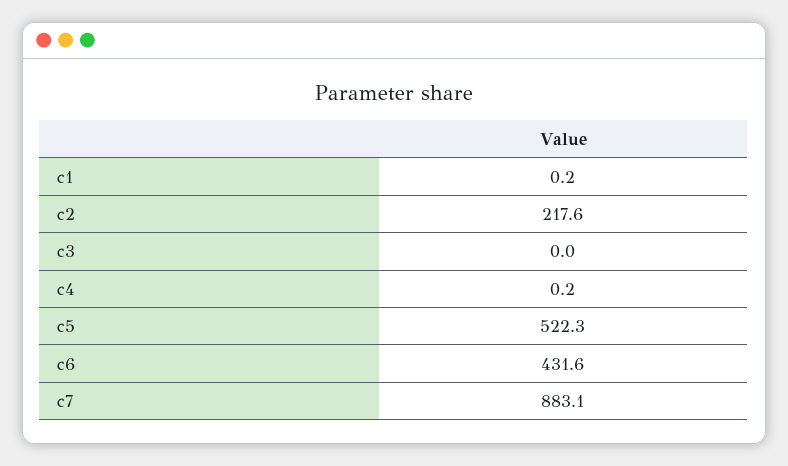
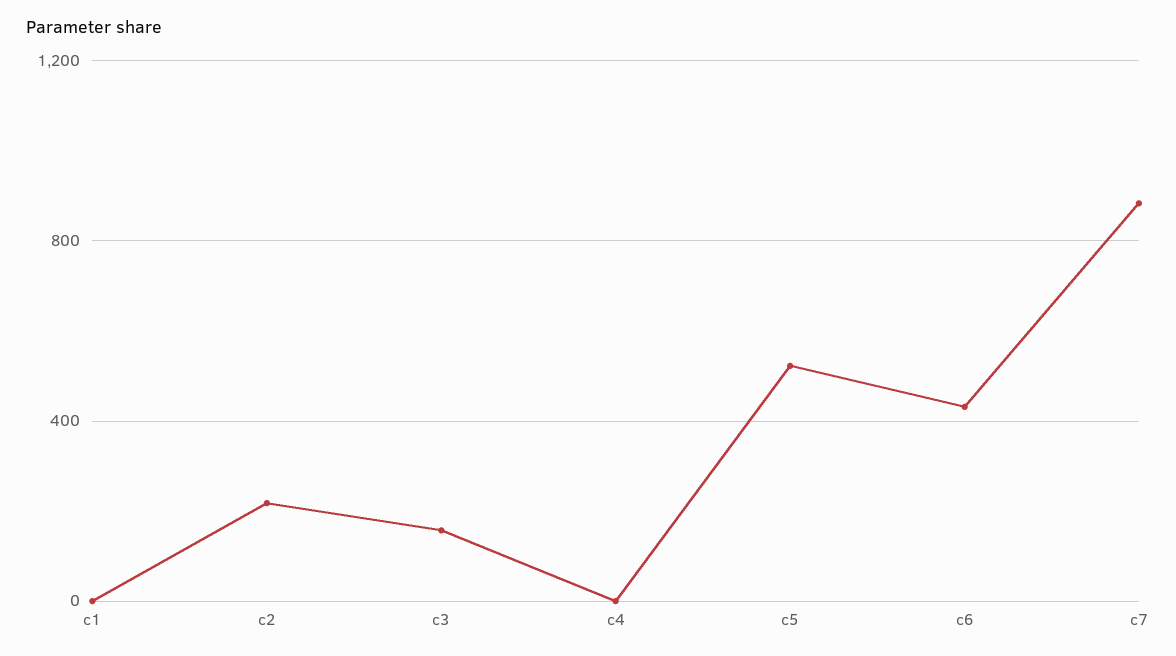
  {
    "c1": 0.2,
    "c2": 217.6,
-   "c3": 0,
+   "c3": 150,
    "c4": 0.2,
    "c5": 522.3,
    "c6": 431.6,
    "c7": 883.1
  }

